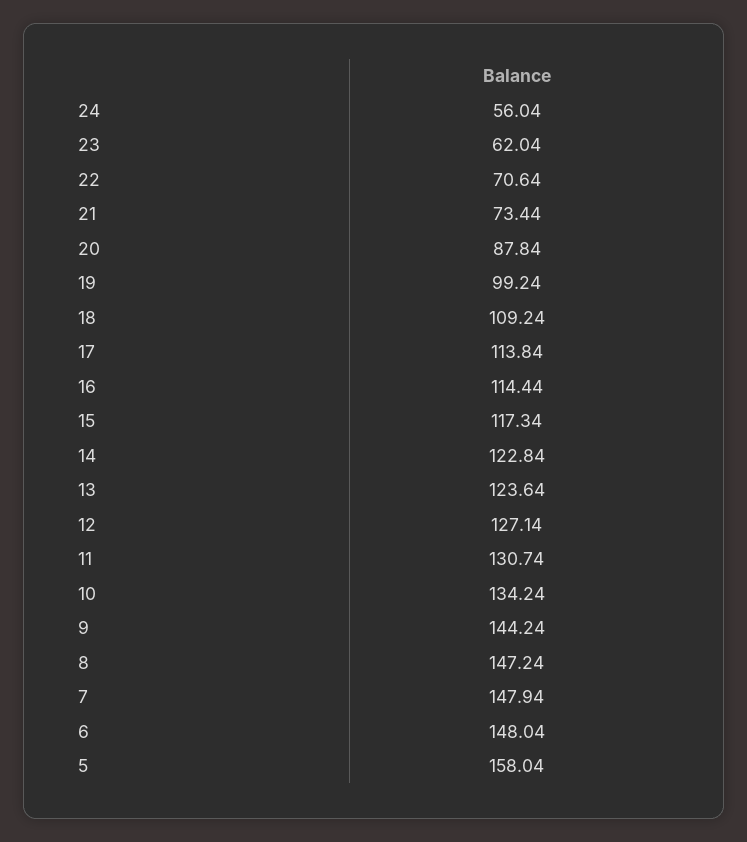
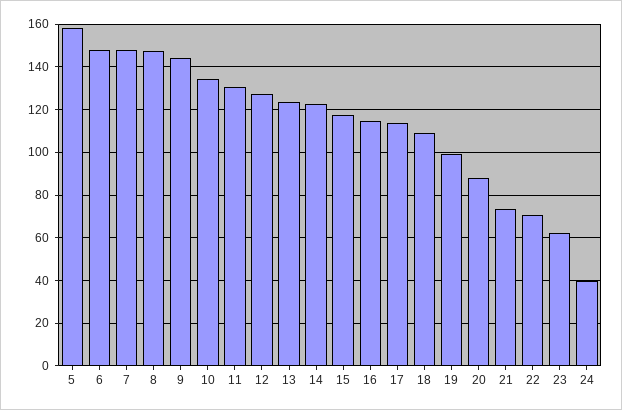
  {
-   "24": 56.04,
+   "24": 40,
    "23": 62.04,
    "22": 70.64,
    "21": 73.44,
    "20": 87.84,
    "19": 99.24,
    "18": 109.24,
    "17": 113.84,
    "16": 114.44,
    "15": 117.34,
    "14": 122.84,
    "13": 123.64,
    "12": 127.14,
    "11": 130.74,
    "10": 134.24,
    "9": 144.24,
    "8": 147.24,
    "7": 147.94,
    "6": 148.04,
    "5": 158.04
  }

